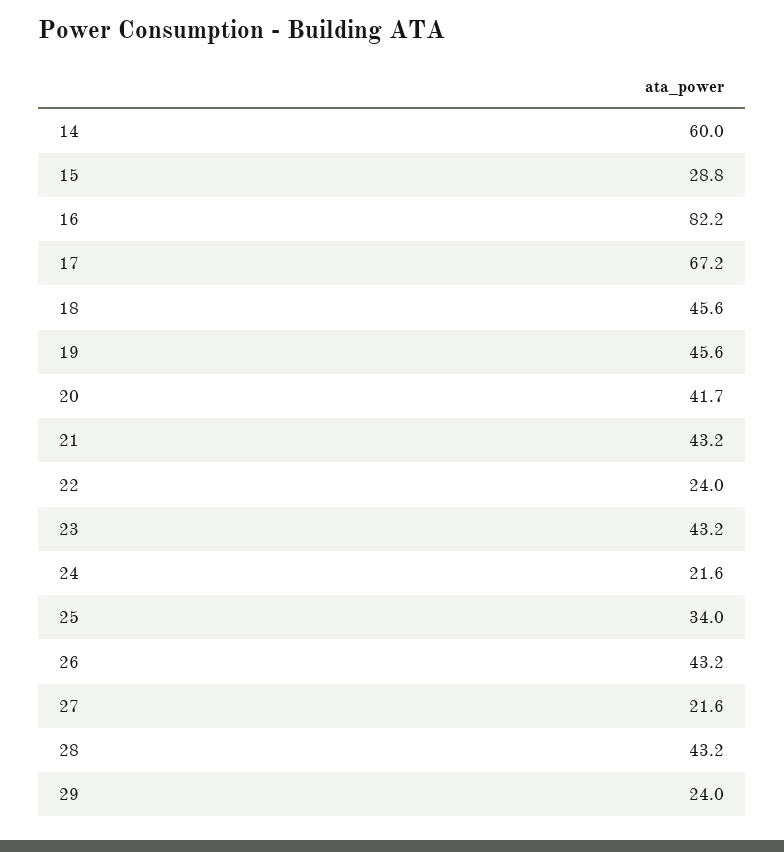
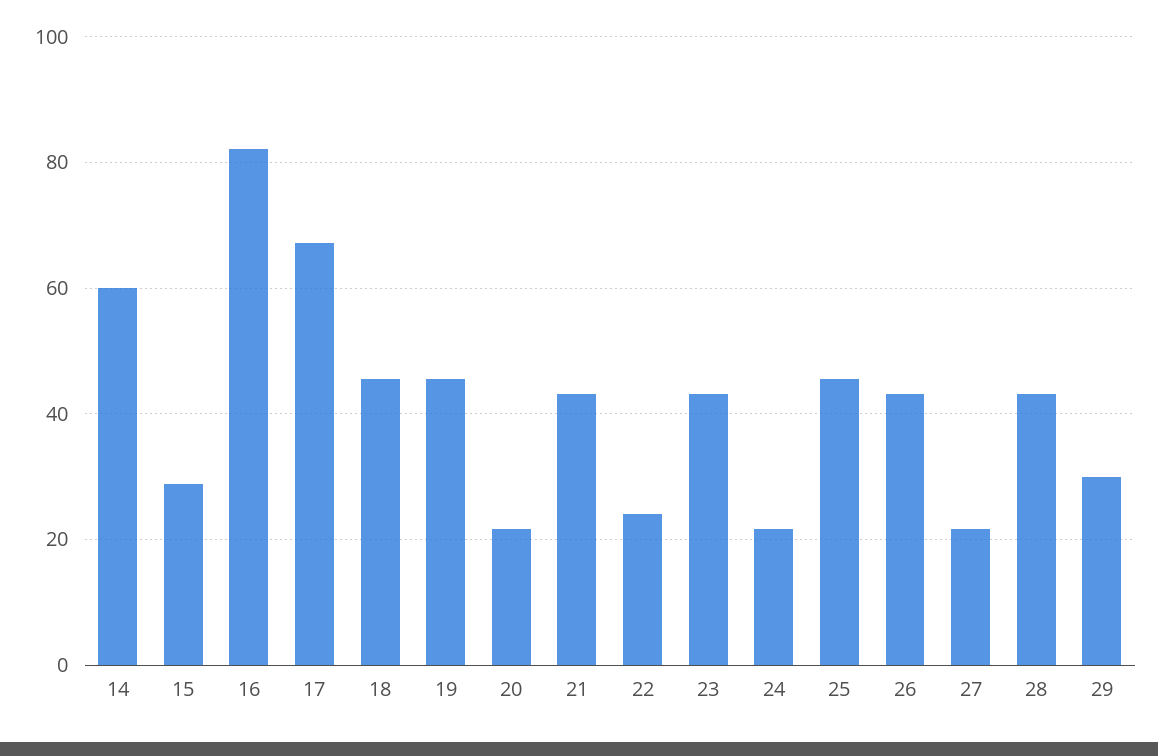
  {
    "14": 60,
    "15": 28.8,
    "16": 82.2,
    "17": 67.2,
    "18": 45.6,
    "19": 45.6,
-   "20": 41.7,
+   "20": 22,
    "21": 43.2,
    "22": 24,
    "23": 43.2,
    "24": 21.6,
-   "25": 34,
+   "25": 46,
    "26": 43.2,
    "27": 21.6,
    "28": 43.2,
-   "29": 24
+   "29": 30
  }

